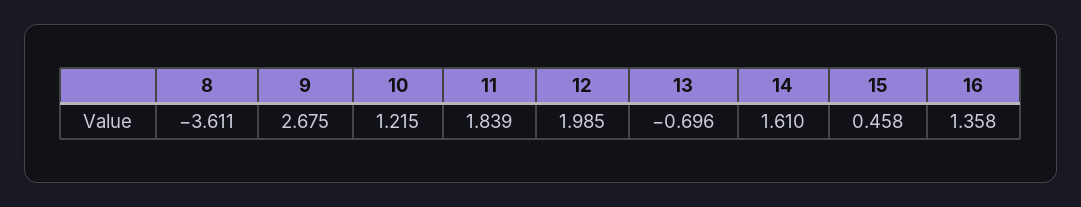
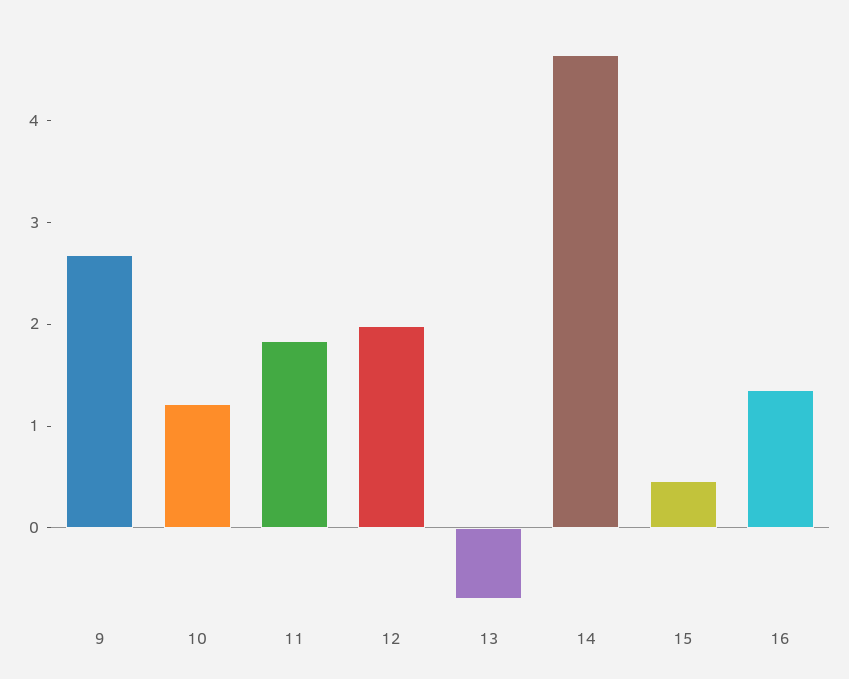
  {
-   "8": -3.611,
    "9": 2.675,
    "10": 1.215,
    "11": 1.839,
    "12": 1.985,
    "13": -0.696,
-   "14": 1.61,
+   "14": 4.6,
    "15": 0.458,
    "16": 1.358
  }

